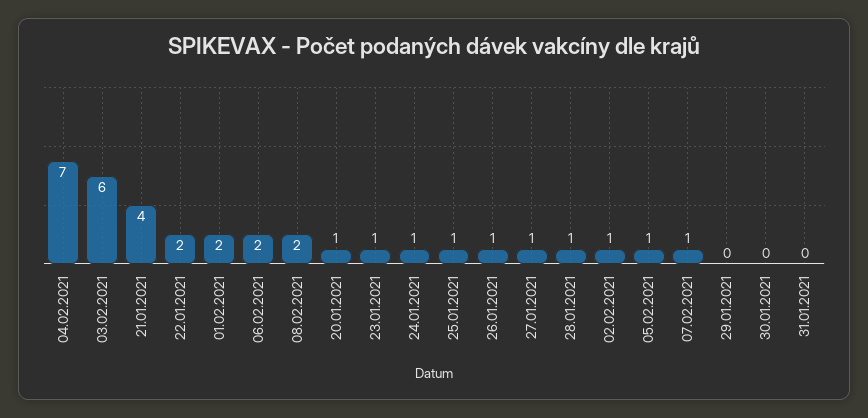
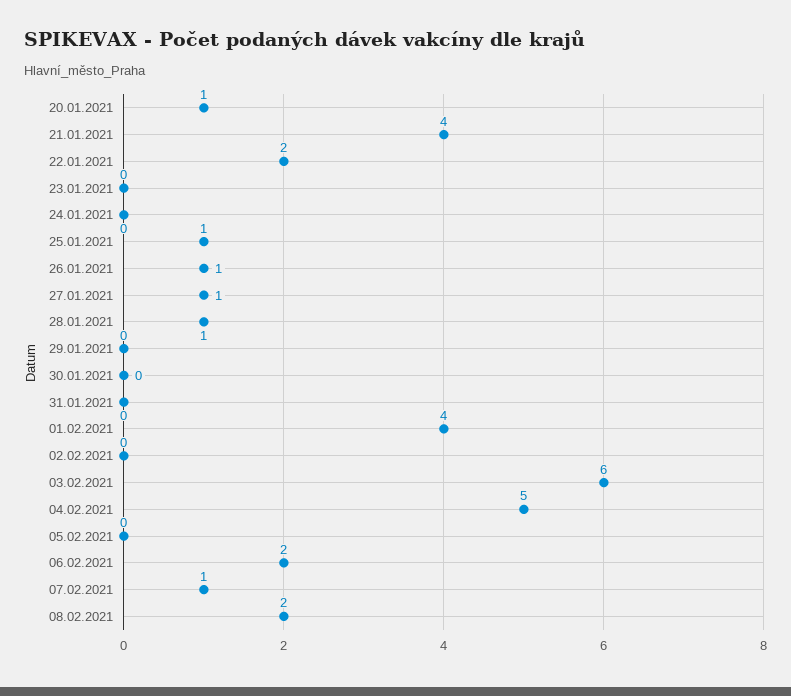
  {
-   "04.02.2021": 7,
+   "04.02.2021": 5,
    "03.02.2021": 6,
    "21.01.2021": 4,
    "22.01.2021": 2,
-   "01.02.2021": 2,
+   "01.02.2021": 4,
    "06.02.2021": 2,
    "08.02.2021": 2,
    "20.01.2021": 1,
-   "23.01.2021": 1,
+   "23.01.2021": 0,
-   "24.01.2021": 1,
+   "24.01.2021": 0,
    "25.01.2021": 1,
    "26.01.2021": 1,
    "27.01.2021": 1,
    "28.01.2021": 1,
-   "02.02.2021": 1,
+   "02.02.2021": 0,
-   "05.02.2021": 1,
+   "05.02.2021": 0,
    "07.02.2021": 1,
    "29.01.2021": 0,
    "30.01.2021": 0,
    "31.01.2021": 0
  }

